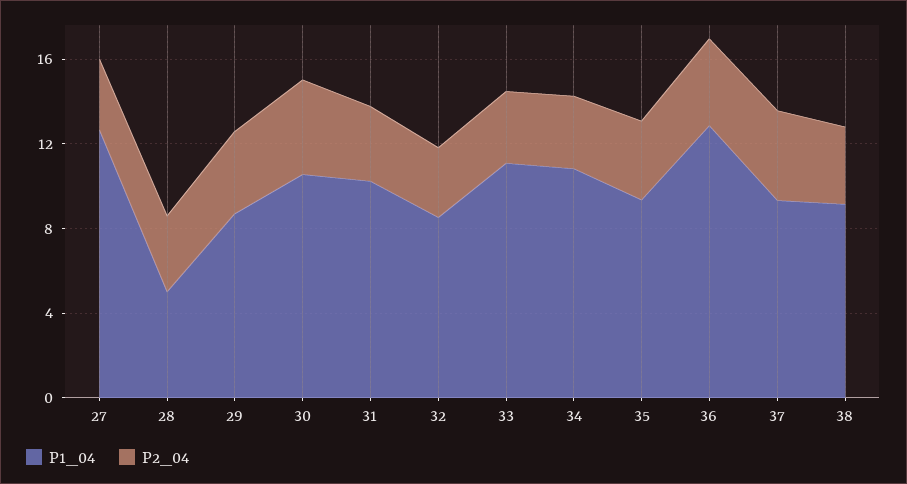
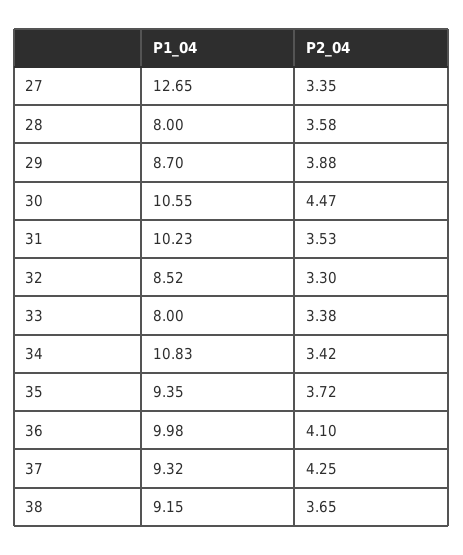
  {
    "P1_04": {
      "27": 12.65,
-     "28": 5,
+     "28": 8,
      "29": 8.7,
      "30": 10.55,
      "31": 10.23,
      "32": 8.52,
-     "33": 11,
+     "33": 8,
      "34": 10.83,
      "35": 9.35,
-     "36": 13,
+     "36": 9.98,
      "37": 9.32,
      "38": 9.15
    },
    "P2_04": {
      "27": 3.35,
      "28": 3.58,
      "29": 3.88,
      "30": 4.47,
      "31": 3.53,
      "32": 3.3,
      "33": 3.38,
      "34": 3.42,
      "35": 3.72,
      "36": 4.1,
      "37": 4.25,
      "38": 3.65
    }
  }

